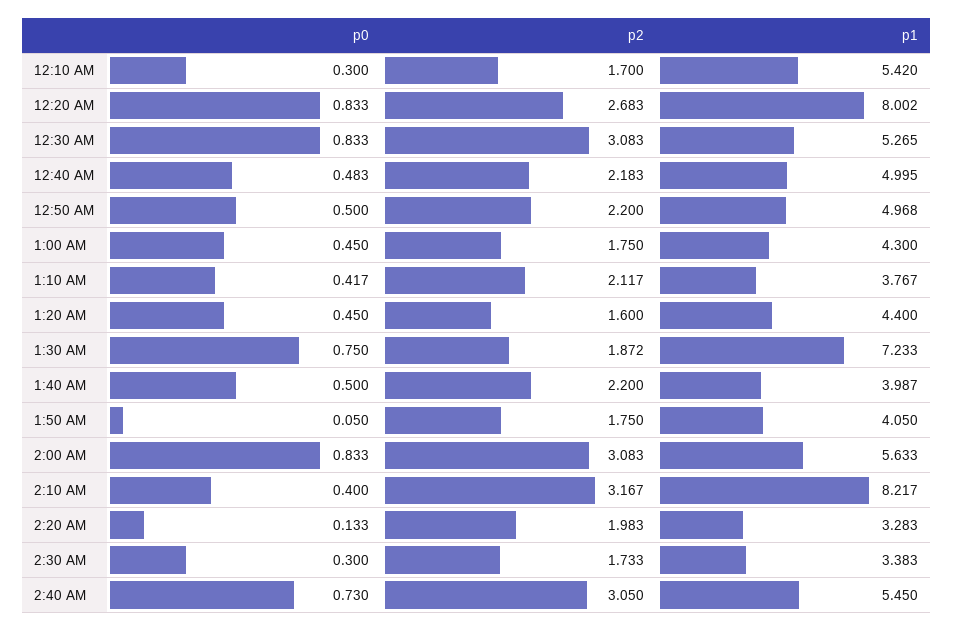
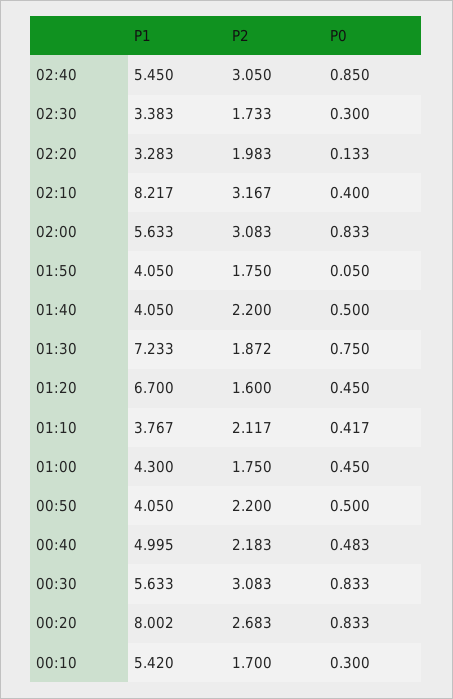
  {
    "p0": {
      "12:10 AM": 0.3,
      "12:20 AM": 0.833,
      "12:30 AM": 0.833,
      "12:40 AM": 0.483,
      "12:50 AM": 0.5,
      "1:00 AM": 0.45,
      "1:10 AM": 0.417,
      "1:20 AM": 0.45,
      "1:30 AM": 0.75,
      "1:40 AM": 0.5,
      "1:50 AM": 0.05,
      "2:00 AM": 0.833,
      "2:10 AM": 0.4,
      "2:20 AM": 0.133,
      "2:30 AM": 0.3,
-     "2:40 AM": 0.73
+     "2:40 AM": 0.85
    },
    "p2": {
      "12:10 AM": 1.7,
      "12:20 AM": 2.683,
      "12:30 AM": 3.083,
      "12:40 AM": 2.183,
      "12:50 AM": 2.2,
      "1:00 AM": 1.75,
      "1:10 AM": 2.117,
      "1:20 AM": 1.6,
      "1:30 AM": 1.872,
      "1:40 AM": 2.2,
      "1:50 AM": 1.75,
      "2:00 AM": 3.083,
      "2:10 AM": 3.167,
      "2:20 AM": 1.983,
      "2:30 AM": 1.733,
      "2:40 AM": 3.05
    },
    "p1": {
      "12:10 AM": 5.42,
      "12:20 AM": 8.002,
-     "12:30 AM": 5.265,
+     "12:30 AM": 5.633,
      "12:40 AM": 4.995,
-     "12:50 AM": 4.968,
+     "12:50 AM": 4.05,
      "1:00 AM": 4.3,
      "1:10 AM": 3.767,
-     "1:20 AM": 4.4,
+     "1:20 AM": 6.7,
      "1:30 AM": 7.233,
-     "1:40 AM": 3.987,
+     "1:40 AM": 4.05,
      "1:50 AM": 4.05,
      "2:00 AM": 5.633,
      "2:10 AM": 8.217,
      "2:20 AM": 3.283,
      "2:30 AM": 3.383,
      "2:40 AM": 5.45
    }
  }

